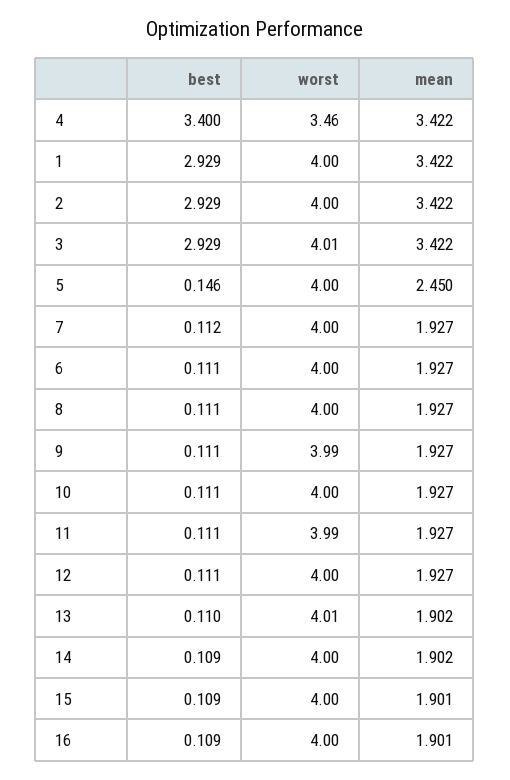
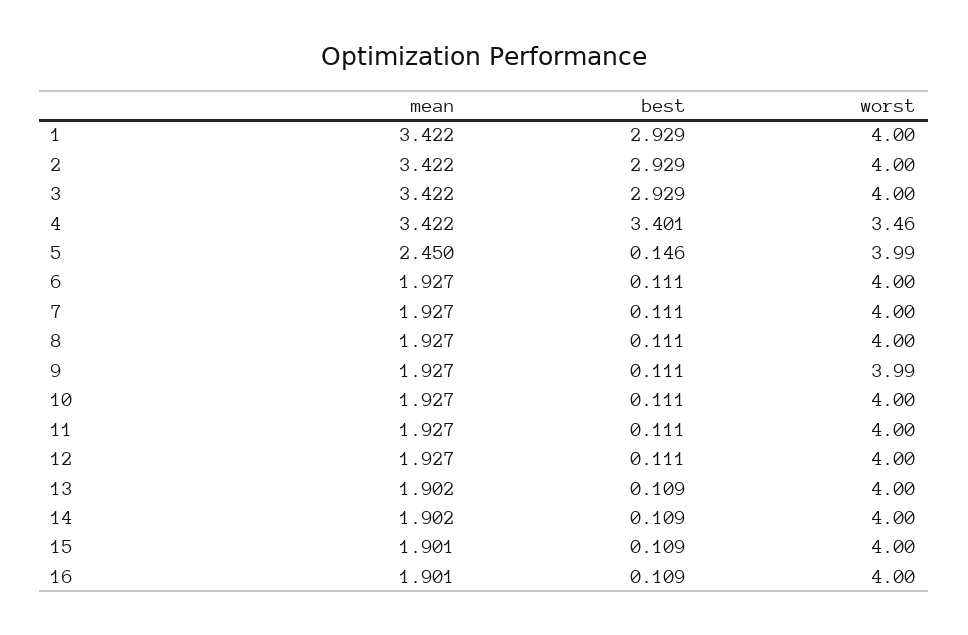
  {
    "best": {
-     "4": 3.4,
+     "4": 3.401,
      "1": 2.929,
      "2": 2.929,
      "3": 2.929,
      "5": 0.146,
-     "7": 0.112,
+     "7": 0.111,
      "6": 0.111,
      "8": 0.111,
      "9": 0.111,
      "10": 0.111,
      "11": 0.111,
      "12": 0.111,
-     "13": 0.11,
+     "13": 0.109,
      "14": 0.109,
      "15": 0.109,
      "16": 0.109
    },
    "worst": {
      "4": 3.46,
      "1": 4,
      "2": 4,
-     "3": 4.01,
+     "3": 4,
-     "5": 4,
+     "5": 3.99,
      "7": 4,
      "6": 4,
      "8": 4,
      "9": 3.99,
      "10": 4,
-     "11": 3.99,
+     "11": 4,
      "12": 4,
-     "13": 4.01,
+     "13": 4,
      "14": 4,
      "15": 4,
      "16": 4
    },
    "mean": {
      "4": 3.422,
      "1": 3.422,
      "2": 3.422,
      "3": 3.422,
      "5": 2.45,
      "7": 1.927,
      "6": 1.927,
      "8": 1.927,
      "9": 1.927,
      "10": 1.927,
      "11": 1.927,
      "12": 1.927,
      "13": 1.902,
      "14": 1.902,
      "15": 1.901,
      "16": 1.901
    }
  }

